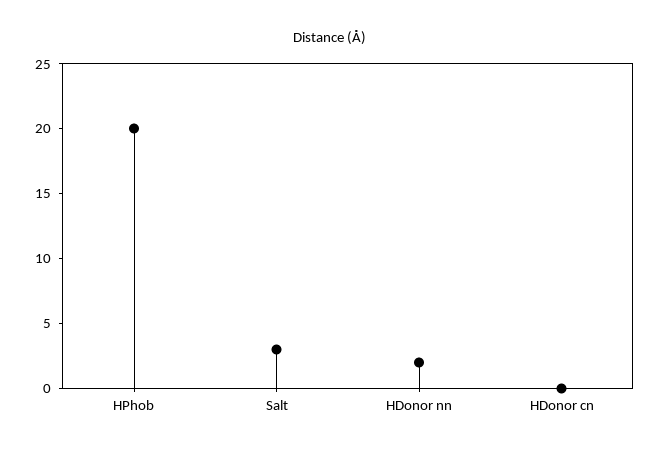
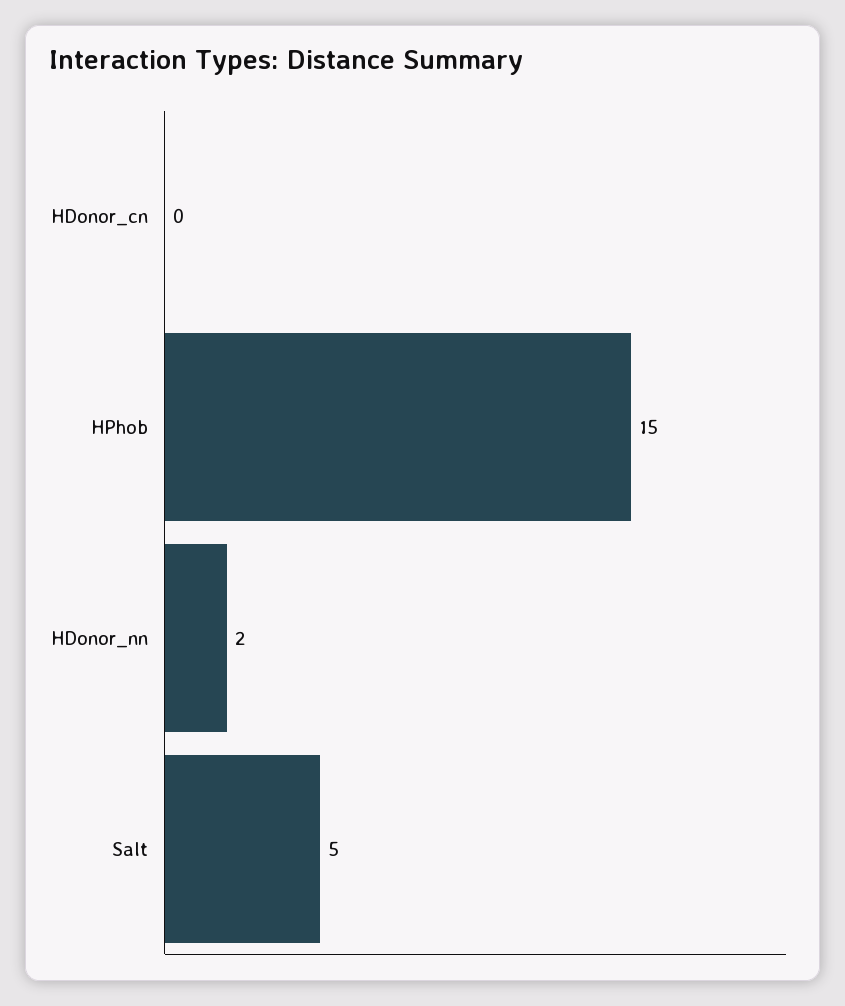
  {
-   "HPhob": 20,
+   "HPhob": 15,
-   "Salt": 3,
+   "Salt": 5,
    "HDonor nn": 2,
    "HDonor cn": 0
  }

